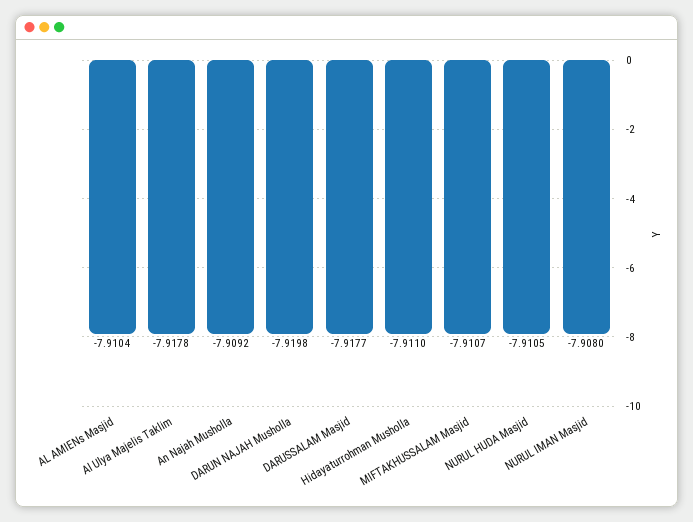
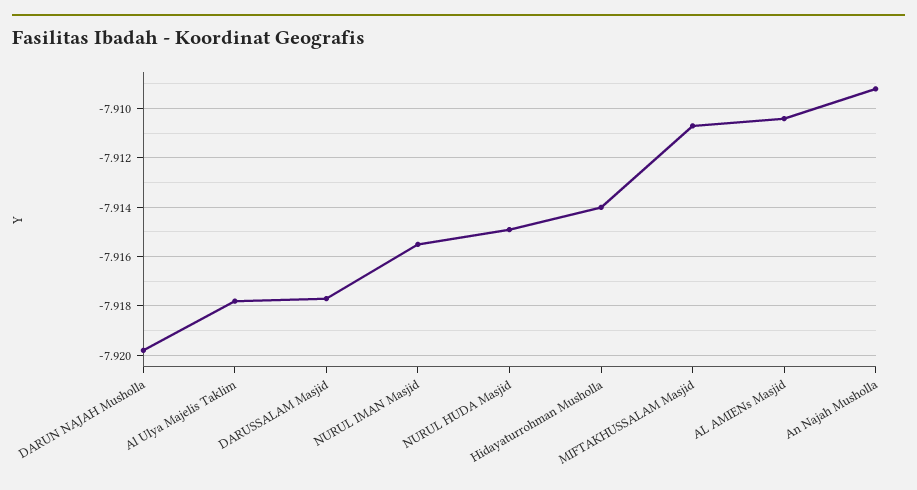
  {
    "AL AMIENs Masjid": -7.9104,
    "Al Ulya Majelis Taklim": -7.9178,
    "An Najah Musholla": -7.9092,
    "DARUN NAJAH Musholla": -7.9198,
    "DARUSSALAM Masjid": -7.9177,
-   "Hidayaturrohman Musholla": -7.911,
+   "Hidayaturrohman Musholla": -7.914,
    "MIFTAKHUSSALAM Masjid": -7.9107,
-   "NURUL HUDA Masjid": -7.9105,
+   "NURUL HUDA Masjid": -7.915,
-   "NURUL IMAN Masjid": -7.908
+   "NURUL IMAN Masjid": -7.9155
  }

